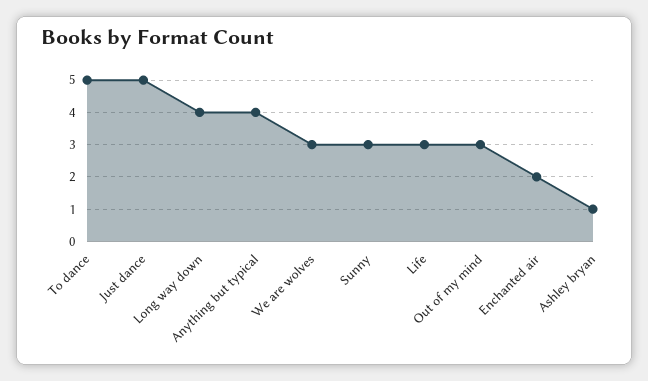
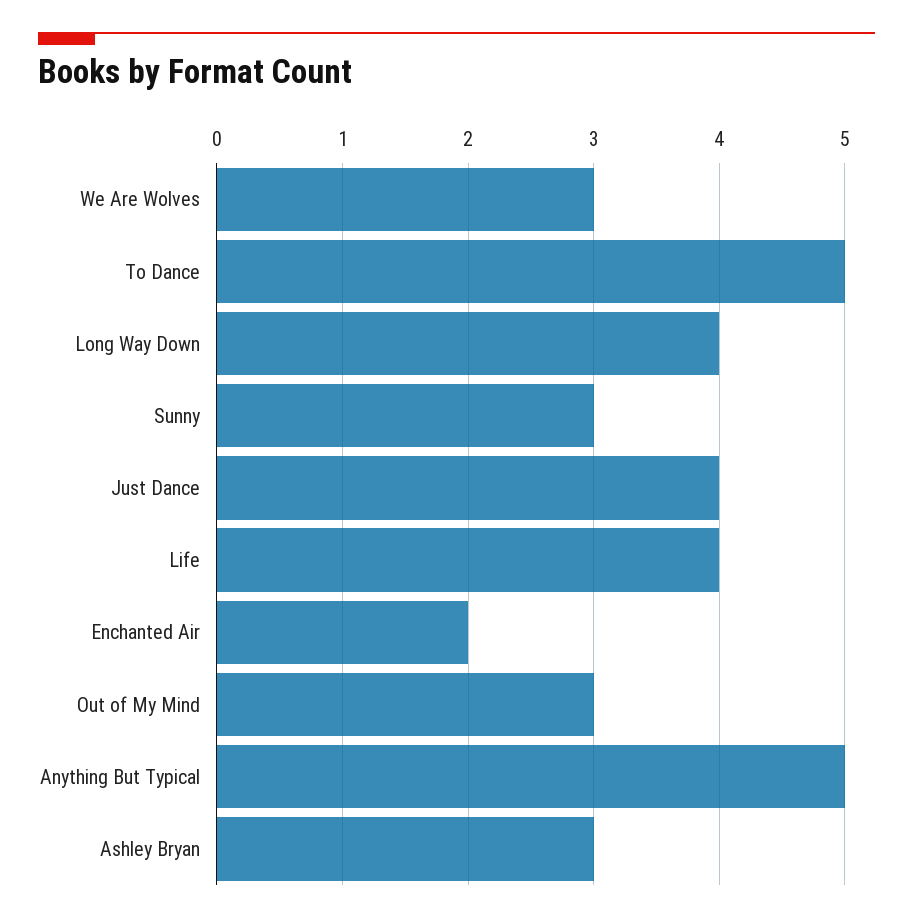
  {
    "To dance": 5,
-   "Just dance": 5,
+   "Just dance": 4,
    "Long way down": 4,
-   "Anything but typical": 4,
+   "Anything but typical": 5,
    "We are wolves": 3,
    "Sunny": 3,
-   "Life": 3,
+   "Life": 4,
    "Out of my mind": 3,
    "Enchanted air": 2,
-   "Ashley bryan": 1
+   "Ashley bryan": 3
  }

